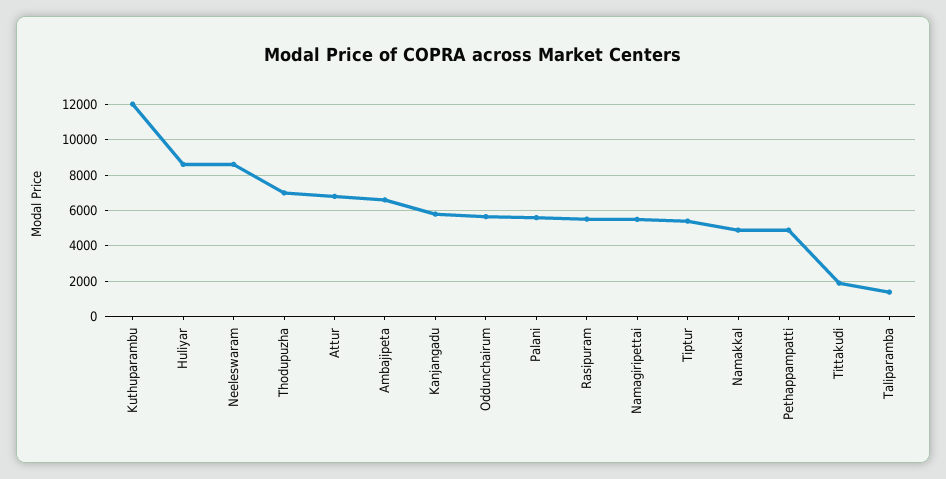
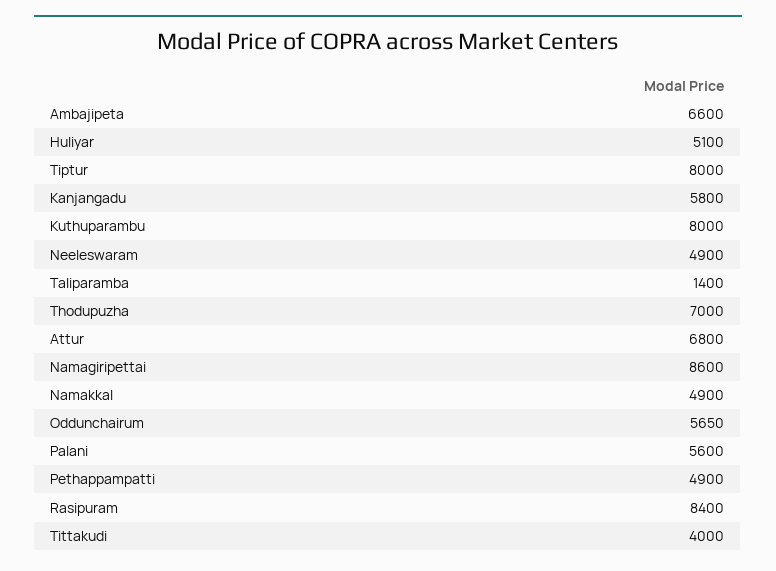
  {
-   "Kuthuparambu": 12000,
+   "Kuthuparambu": 8000,
-   "Huliyar": 8500,
+   "Huliyar": 5100,
-   "Neeleswaram": 8500,
+   "Neeleswaram": 4900,
    "Thodupuzha": 7000,
    "Attur": 6800,
    "Ambajipeta": 6600,
    "Kanjangadu": 5800,
    "Oddunchairum": 5650,
    "Palani": 5600,
-   "Rasipuram": 5500,
+   "Rasipuram": 8400,
-   "Namagiripettai": 5500,
+   "Namagiripettai": 8600,
-   "Tiptur": 5500,
+   "Tiptur": 8000,
    "Namakkal": 4900,
    "Pethappampatti": 4900,
-   "Tittakudi": 2000,
+   "Tittakudi": 4000,
    "Taliparamba": 1400
  }

